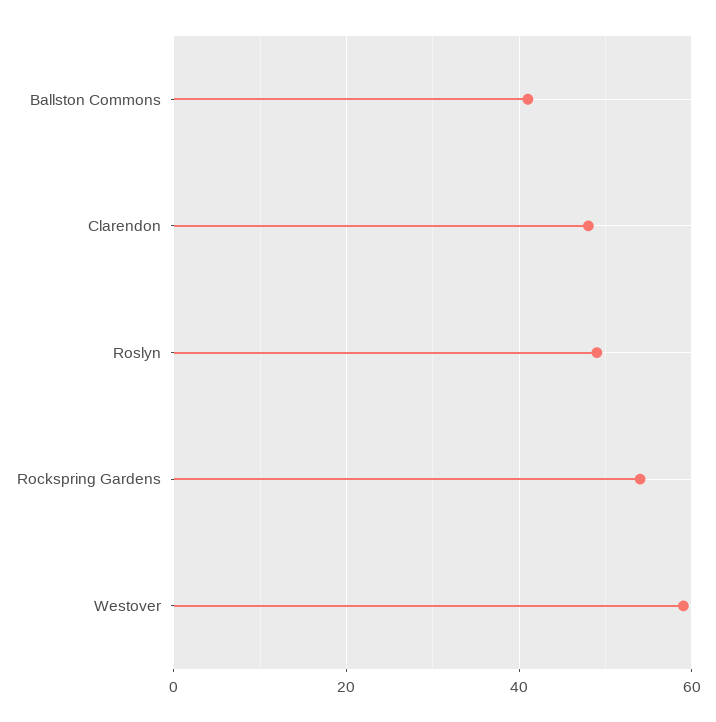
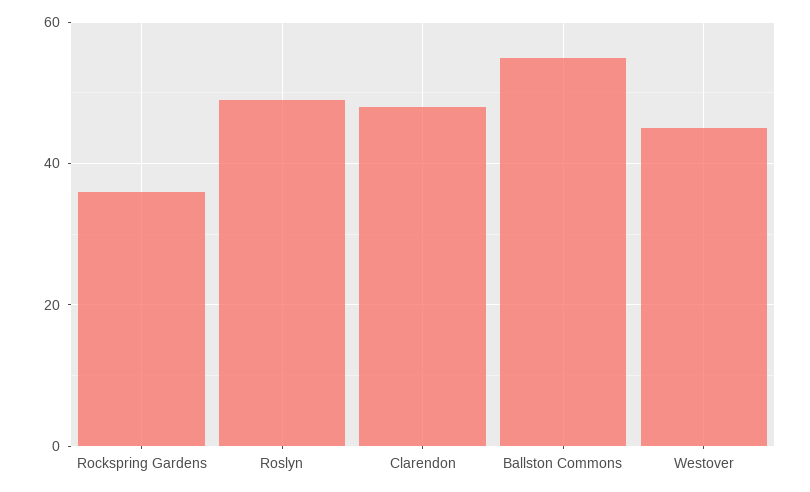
  {
-   "Ballston Commons": 40,
+   "Ballston Commons": 55,
    "Clarendon": 50,
    "Roslyn": 50,
-   "Rockspring Gardens": 55,
+   "Rockspring Gardens": 35,
-   "Westover": 60
+   "Westover": 45
  }

